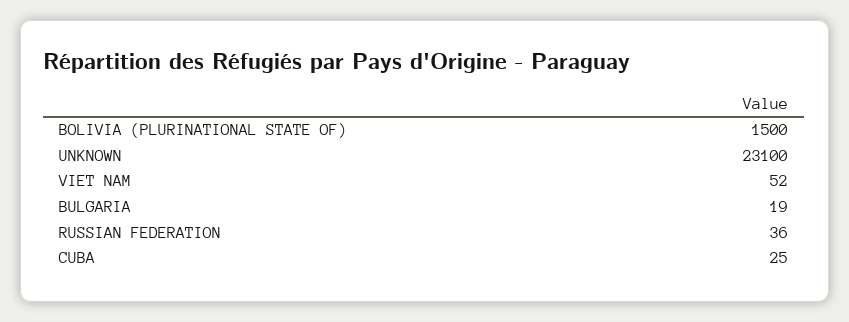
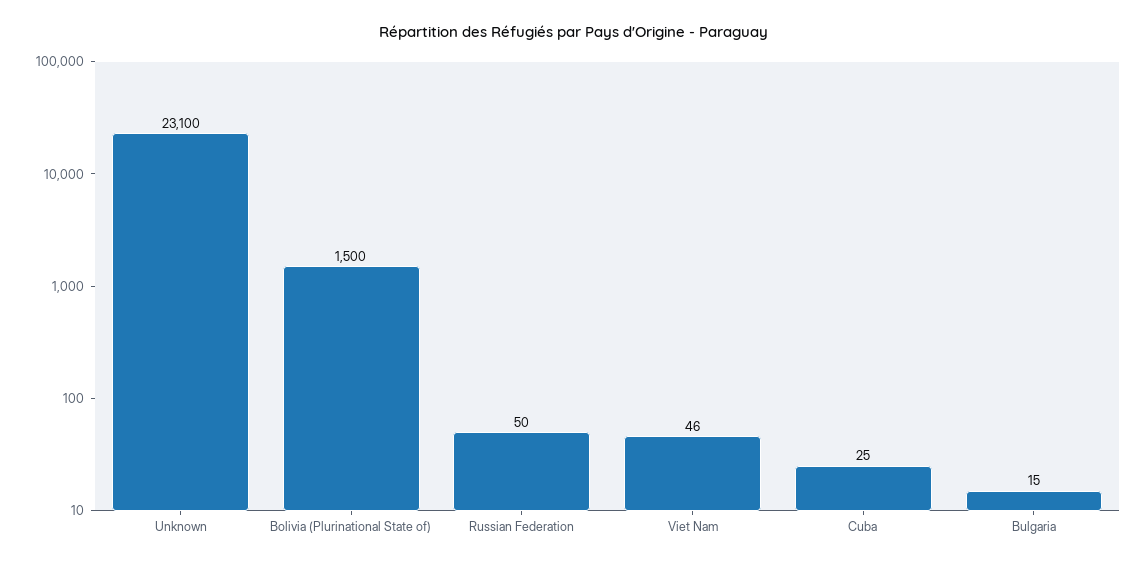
  {
    "BOLIVIA (PLURINATIONAL STATE OF)": 1500,
    "UNKNOWN": 23100,
-   "VIET NAM": 52,
+   "VIET NAM": 46,
-   "BULGARIA": 19,
+   "BULGARIA": 15,
-   "RUSSIAN FEDERATION": 36,
+   "RUSSIAN FEDERATION": 50,
    "CUBA": 25
  }

